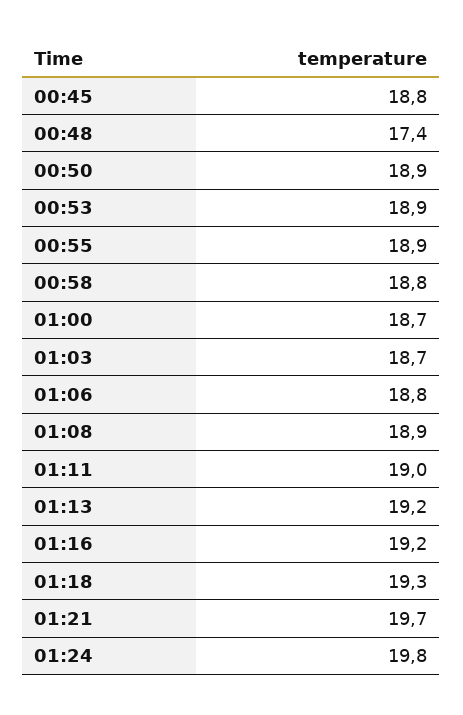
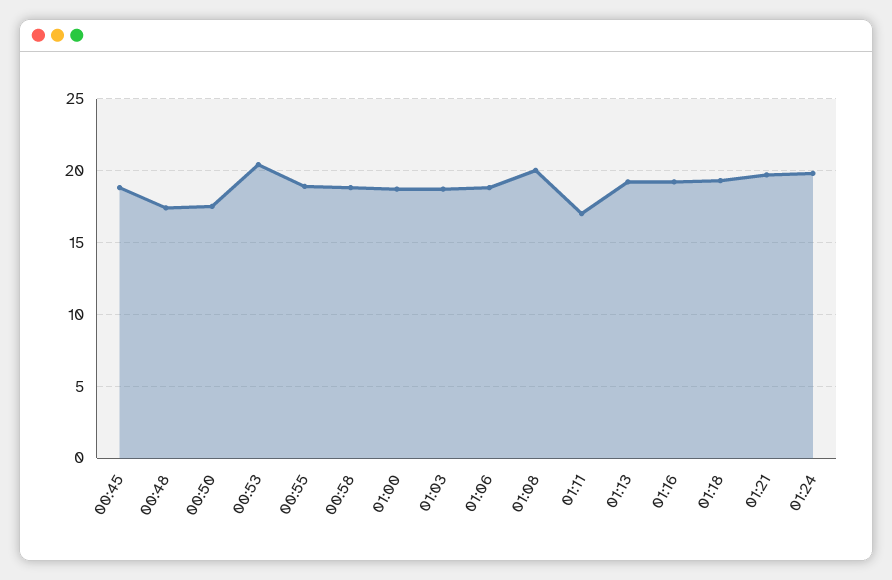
  {
    "00:45": 18.8,
    "00:48": 17.4,
-   "00:50": 18.9,
+   "00:50": 17.5,
-   "00:53": 18.9,
+   "00:53": 20.5,
    "00:55": 18.9,
    "00:58": 18.8,
    "01:00": 18.7,
    "01:03": 18.7,
    "01:06": 18.8,
-   "01:08": 18.9,
+   "01:08": 20,
-   "01:11": 19,
+   "01:11": 17,
    "01:13": 19.2,
    "01:16": 19.2,
    "01:18": 19.3,
    "01:21": 19.7,
    "01:24": 19.8
  }

